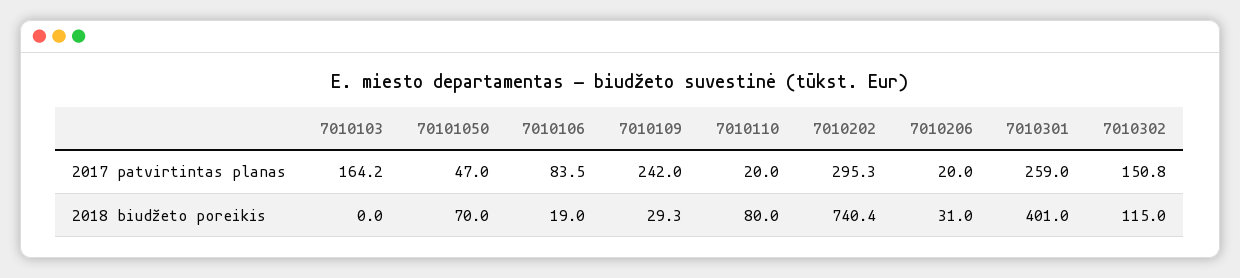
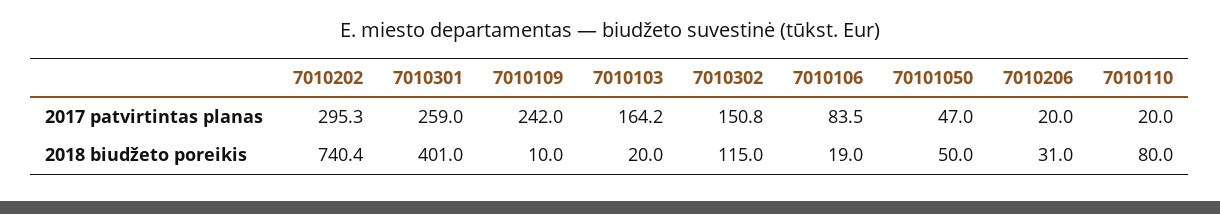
  {
    "7010103": {
      "2017 patvirtintas planas": 164.2,
-     "2018 biudžeto poreikis": 0
+     "2018 biudžeto poreikis": 20
    },
    "70101050": {
      "2017 patvirtintas planas": 47,
-     "2018 biudžeto poreikis": 70
+     "2018 biudžeto poreikis": 50
    },
    "7010106": {
      "2017 patvirtintas planas": 83.5,
      "2018 biudžeto poreikis": 19
    },
    "7010109": {
      "2017 patvirtintas planas": 242,
-     "2018 biudžeto poreikis": 29.3
+     "2018 biudžeto poreikis": 10
    },
    "7010110": {
      "2017 patvirtintas planas": 20,
      "2018 biudžeto poreikis": 80
    },
    "7010202": {
      "2017 patvirtintas planas": 295.3,
      "2018 biudžeto poreikis": 740.4
    },
    "7010206": {
      "2017 patvirtintas planas": 20,
      "2018 biudžeto poreikis": 31
    },
    "7010301": {
      "2017 patvirtintas planas": 259,
      "2018 biudžeto poreikis": 401
    },
    "7010302": {
      "2017 patvirtintas planas": 150.8,
      "2018 biudžeto poreikis": 115
    }
  }

